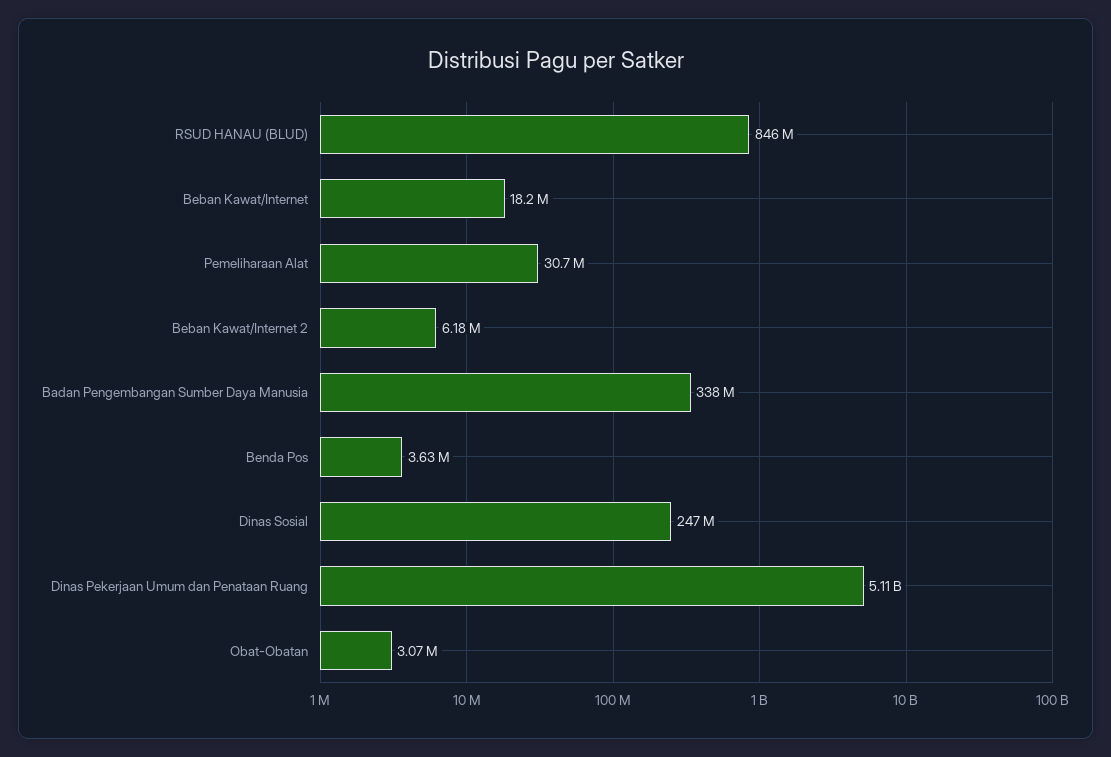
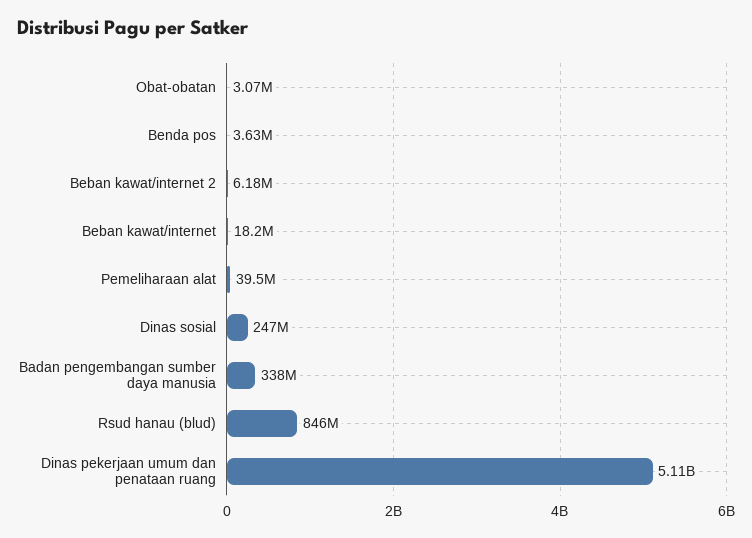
  {
    "RSUD HANAU (BLUD)": 846000000,
    "Beban Kawat/Internet": 18200000,
-   "Pemeliharaan Alat": 30700000,
+   "Pemeliharaan Alat": 39500000,
    "Beban Kawat/Internet 2": 6180000,
    "Badan Pengembangan Sumber Daya Manusia": 338000000,
    "Benda Pos": 3630000,
    "Dinas Sosial": 247000000,
    "Dinas Pekerjaan Umum dan Penataan Ruang": 5110000000,
    "Obat-Obatan": 3070000
  }

